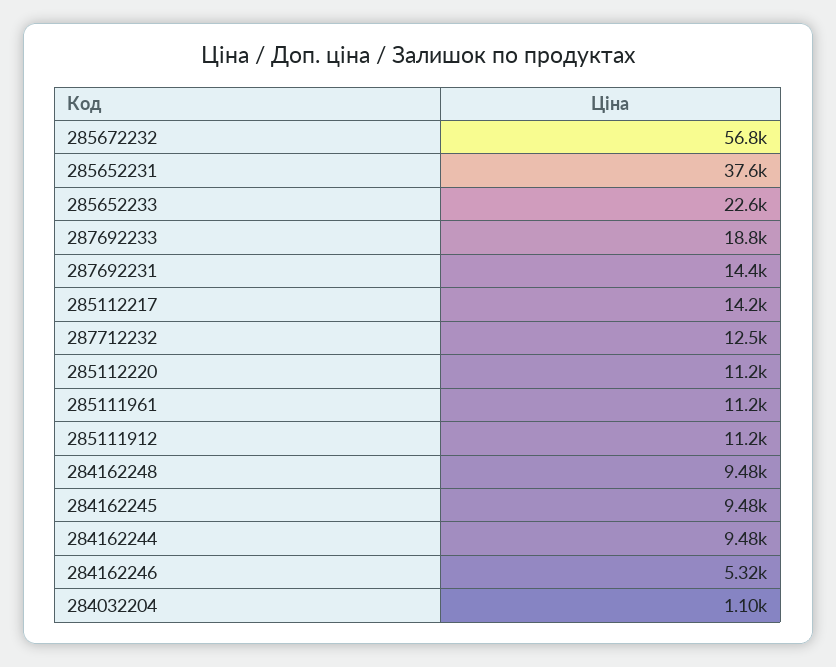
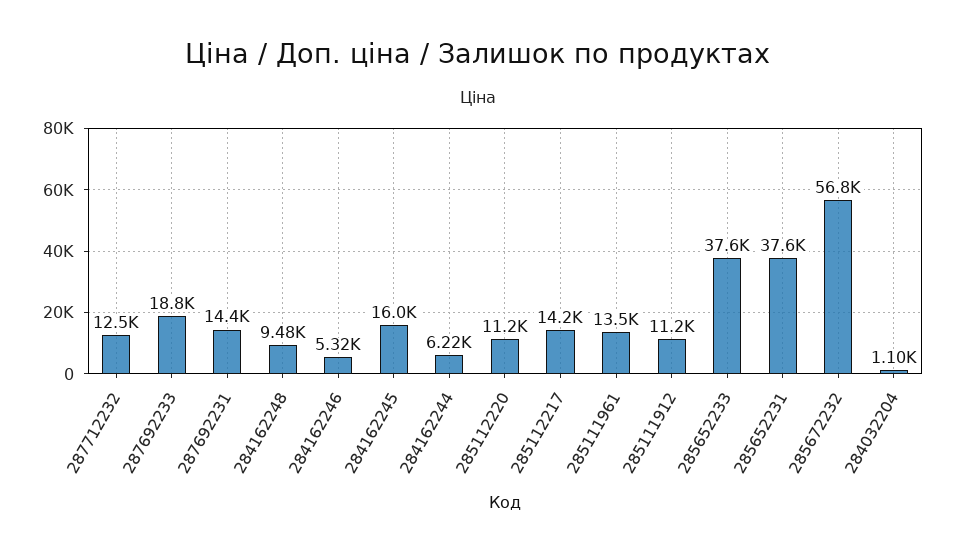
  {
    "285672232": 56800,
    "285652231": 37600,
-   "285652233": 22600,
+   "285652233": 37600,
    "287692233": 18800,
    "287692231": 14400,
    "285112217": 14200,
    "287712232": 12500,
    "285112220": 11200,
-   "285111961": 11200,
+   "285111961": 13500,
    "285111912": 11200,
    "284162248": 9480,
-   "284162245": 9480,
+   "284162245": 16000,
-   "284162244": 9480,
+   "284162244": 6220,
    "284162246": 5320,
    "284032204": 1100
  }

